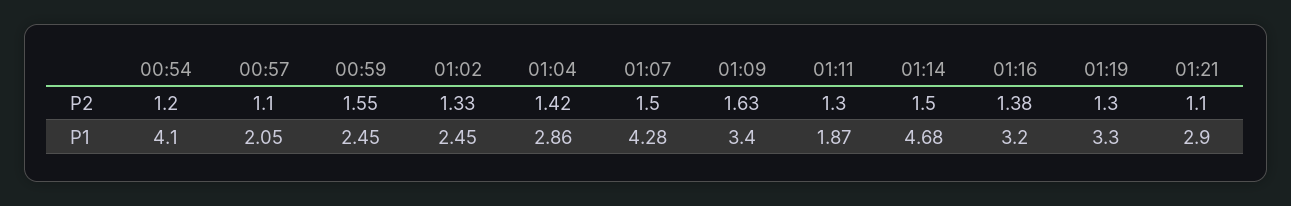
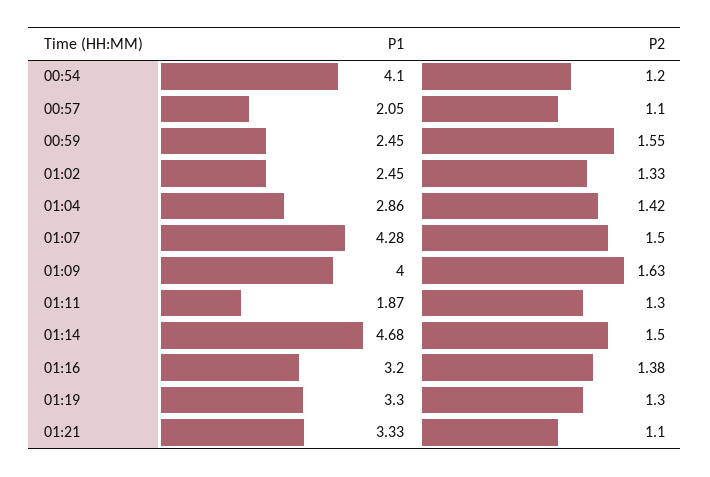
  {
    "00:54": {
      "P2": 1.2,
      "P1": 4.1
    },
    "00:57": {
      "P2": 1.1,
      "P1": 2.05
    },
    "00:59": {
      "P2": 1.55,
      "P1": 2.45
    },
    "01:02": {
      "P2": 1.33,
      "P1": 2.45
    },
    "01:04": {
      "P2": 1.42,
      "P1": 2.86
    },
    "01:07": {
      "P2": 1.5,
      "P1": 4.28
    },
    "01:09": {
      "P2": 1.63,
-     "P1": 3.4
+     "P1": 4
    },
    "01:11": {
      "P2": 1.3,
      "P1": 1.87
    },
    "01:14": {
      "P2": 1.5,
      "P1": 4.68
    },
    "01:16": {
      "P2": 1.38,
      "P1": 3.2
    },
    "01:19": {
      "P2": 1.3,
      "P1": 3.3
    },
    "01:21": {
      "P2": 1.1,
-     "P1": 2.9
+     "P1": 3.33
    }
  }

